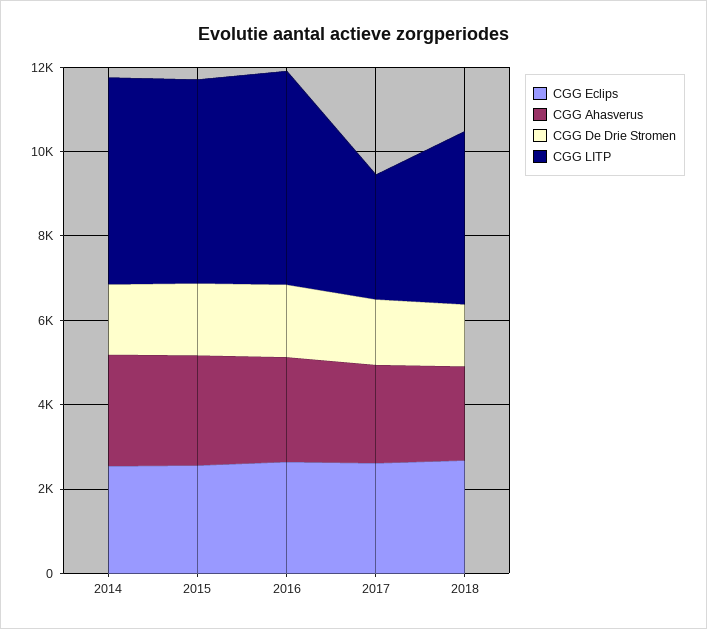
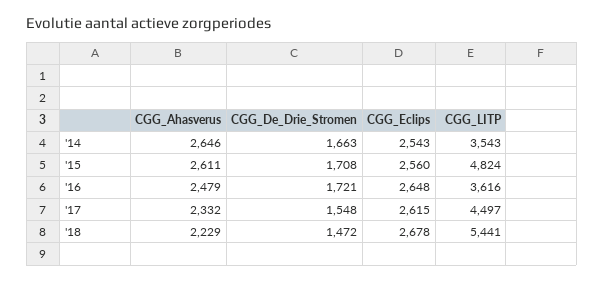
  {
    "CGG Eclips": {
      "2014": 2543,
      "2015": 2560,
      "2016": 2648,
      "2017": 2615,
      "2018": 2678
    },
    "CGG Ahasverus": {
      "2014": 2646,
      "2015": 2611,
      "2016": 2479,
      "2017": 2332,
      "2018": 2229
    },
    "CGG De Drie Stromen": {
      "2014": 1663,
      "2015": 1708,
      "2016": 1721,
      "2017": 1548,
      "2018": 1472
    },
    "CGG LITP": {
-     "2014": 5000,
+     "2014": 3543,
      "2015": 4824,
-     "2016": 5000,
+     "2016": 3616,
-     "2017": 3000,
+     "2017": 4497,
-     "2018": 4000
+     "2018": 5441
    }
  }

